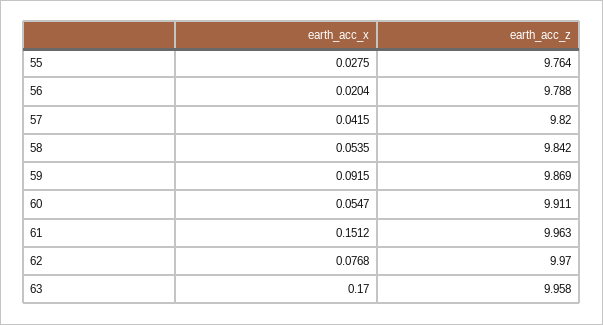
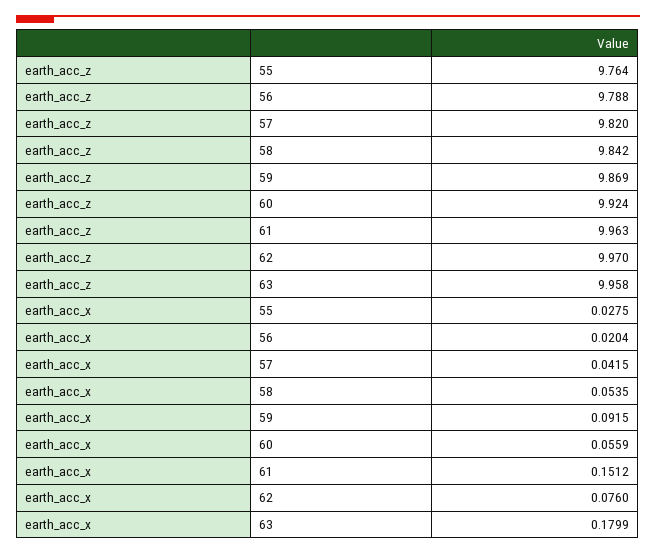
  {
    "earth_acc_x": {
      "55": 0.0275,
      "56": 0.0204,
      "57": 0.0415,
      "58": 0.0535,
      "59": 0.0915,
-     "60": 0.0547,
+     "60": 0.0559,
      "61": 0.1512,
-     "62": 0.0768,
+     "62": 0.076,
-     "63": 0.17
+     "63": 0.1799
    },
    "earth_acc_z": {
      "55": 9.764,
      "56": 9.788,
      "57": 9.82,
      "58": 9.842,
      "59": 9.869,
-     "60": 9.911,
+     "60": 9.924,
      "61": 9.963,
      "62": 9.97,
      "63": 9.958
    }
  }

